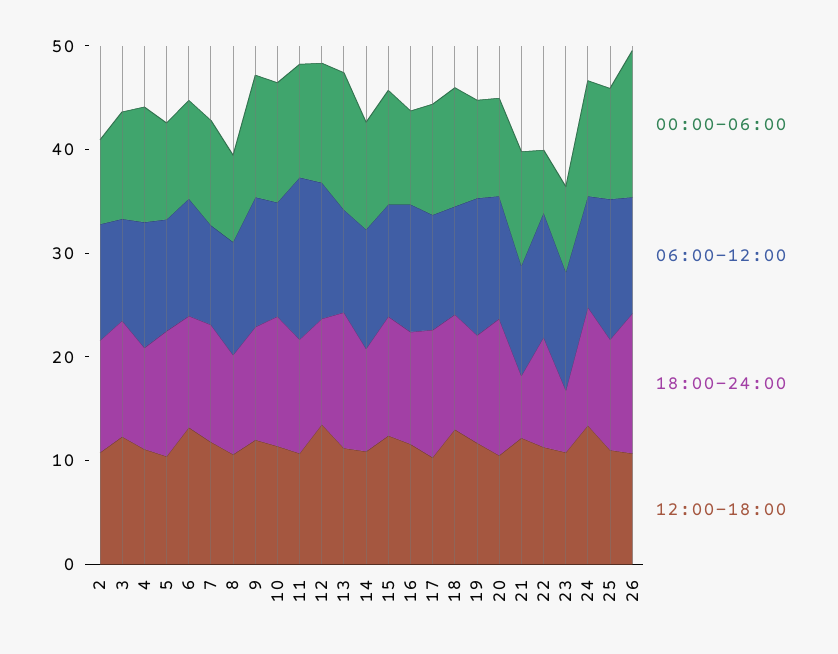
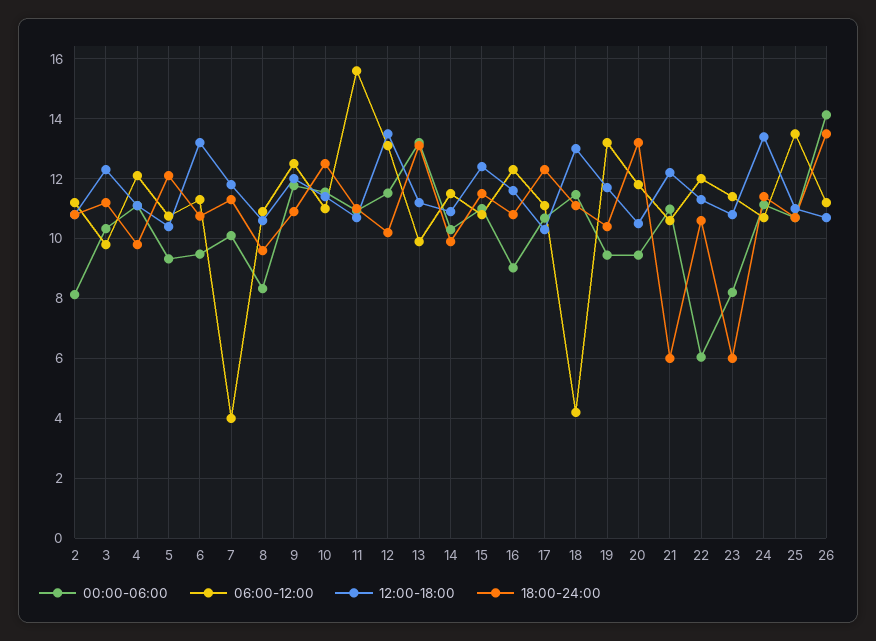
  {
    "00:00-06:00": {
      "2": 8.25,
      "3": 10.25,
      "4": 11,
      "5": 9.25,
      "6": 9.5,
      "7": 10,
      "8": 8.25,
      "9": 11.75,
      "10": 11.5,
      "11": 11,
      "12": 11.5,
      "13": 13.25,
      "14": 10.25,
      "15": 11,
      "16": 9,
      "17": 10.75,
      "18": 11.5,
      "19": 9.5,
      "20": 9.5,
      "21": 11,
      "22": 6,
      "23": 8.25,
      "24": 11.25,
      "25": 10.75,
      "26": 14.25
    },
    "06:00-12:00": {
      "2": 11.25,
      "3": 9.75,
      "4": 12,
      "5": 10.75,
      "6": 11.25,
-     "7": 10,
+     "7": 4,
      "8": 11,
      "9": 12.5,
      "10": 11,
      "11": 15.5,
      "12": 13,
      "13": 10,
      "14": 11.5,
      "15": 10.75,
      "16": 12.25,
      "17": 11,
-     "18": 10,
+     "18": 4.25,
      "19": 13.25,
      "20": 11.75,
      "21": 10.5,
      "22": 12,
      "23": 11.5,
      "24": 10.75,
      "25": 13.5,
      "26": 11.25
    },
    "18:00-24:00": {
      "2": 10.75,
      "3": 11.25,
      "4": 9.75,
      "5": 12,
      "6": 10.75,
      "7": 11.25,
      "8": 9.5,
      "9": 11,
      "10": 12.5,
      "11": 11,
      "12": 10.25,
      "13": 13,
      "14": 10,
      "15": 11.5,
      "16": 10.75,
      "17": 12.25,
      "18": 11,
      "19": 10.5,
      "20": 13.25,
      "21": 6,
      "22": 10.5,
      "23": 6,
      "24": 11.5,
      "25": 10.75,
      "26": 13.5
    },
    "12:00-18:00": {
      "2": 10.75,
      "3": 12.25,
      "4": 11,
      "5": 10.5,
      "6": 13.25,
      "7": 11.75,
      "8": 10.5,
      "9": 12,
      "10": 11.5,
      "11": 10.75,
      "12": 13.5,
      "13": 11.25,
      "14": 11,
      "15": 12.5,
      "16": 11.5,
      "17": 10.25,
      "18": 13,
      "19": 11.75,
      "20": 10.5,
      "21": 12.25,
      "22": 11.25,
      "23": 10.75,
      "24": 13.5,
      "25": 11,
      "26": 10.75
    }
  }

